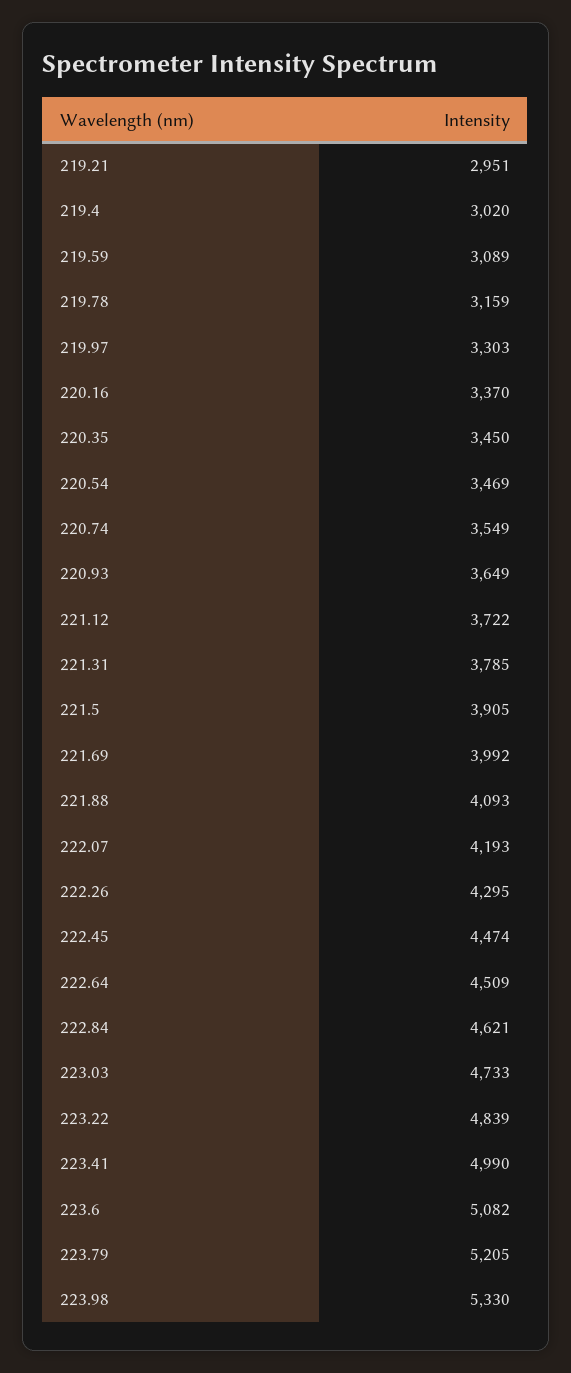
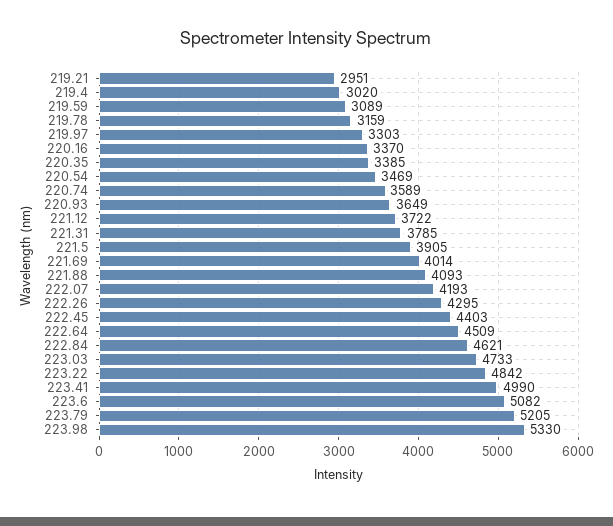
  {
    "219.21": 2951,
    "219.4": 3020,
    "219.59": 3089,
    "219.78": 3159,
    "219.97": 3303,
    "220.16": 3370,
-   "220.35": 3450,
+   "220.35": 3385,
    "220.54": 3469,
-   "220.74": 3549,
+   "220.74": 3589,
    "220.93": 3649,
    "221.12": 3722,
    "221.31": 3785,
    "221.5": 3905,
-   "221.69": 3992,
+   "221.69": 4014,
    "221.88": 4093,
    "222.07": 4193,
    "222.26": 4295,
-   "222.45": 4474,
+   "222.45": 4403,
    "222.64": 4509,
    "222.84": 4621,
    "223.03": 4733,
-   "223.22": 4839,
+   "223.22": 4842,
    "223.41": 4990,
    "223.6": 5082,
    "223.79": 5205,
    "223.98": 5330
  }

